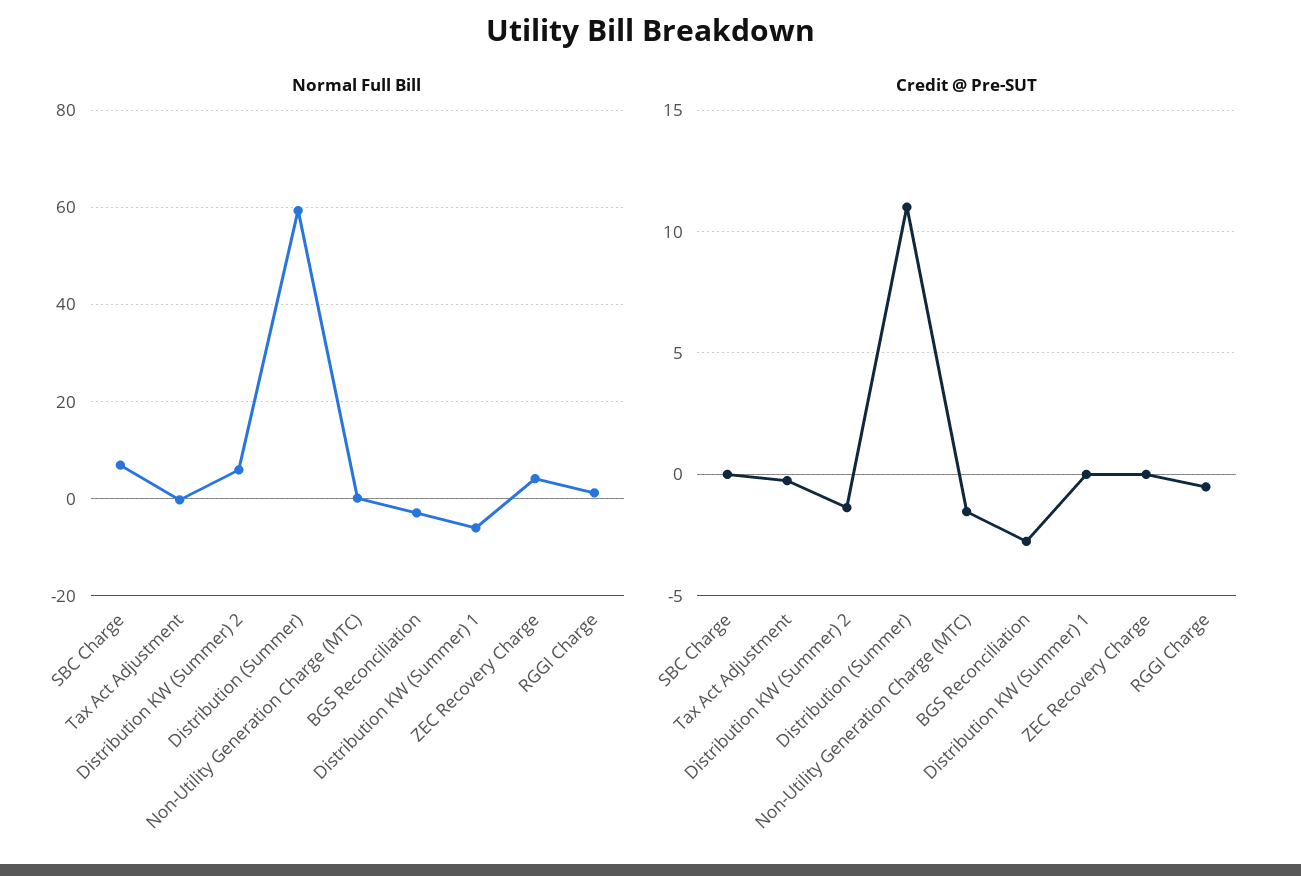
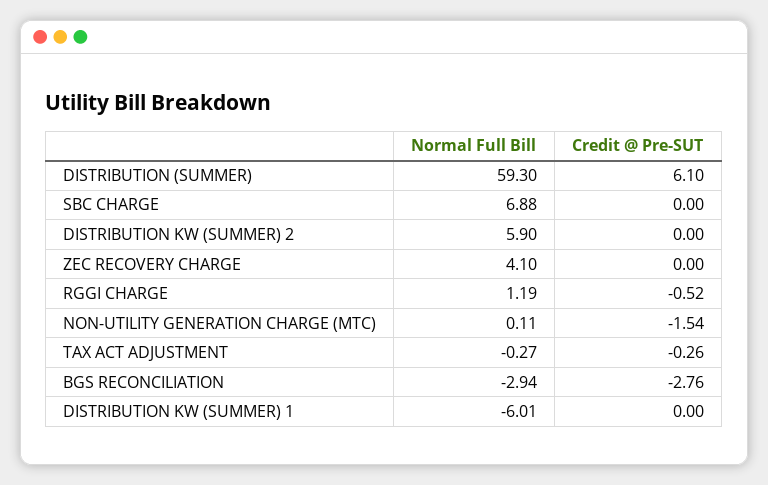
  {
    "Normal Full Bill": {
      "SBC Charge": 6.88,
      "Tax Act Adjustment": -0.27,
      "Distribution KW (Summer) 2": 5.9,
      "Distribution (Summer)": 59.3,
      "Non-Utility Generation Charge (MTC)": 0.11,
      "BGS Reconciliation": -2.94,
      "Distribution KW (Summer) 1": -6.01,
      "ZEC Recovery Charge": 4.1,
      "RGGI Charge": 1.19
    },
    "Credit @ Pre-SUT": {
      "SBC Charge": 0,
      "Tax Act Adjustment": -0.26,
-     "Distribution KW (Summer) 2": -1.5,
+     "Distribution KW (Summer) 2": 0,
-     "Distribution (Summer)": 11,
+     "Distribution (Summer)": 6.1,
      "Non-Utility Generation Charge (MTC)": -1.54,
      "BGS Reconciliation": -2.76,
      "Distribution KW (Summer) 1": 0,
      "ZEC Recovery Charge": 0,
      "RGGI Charge": -0.52
    }
  }

